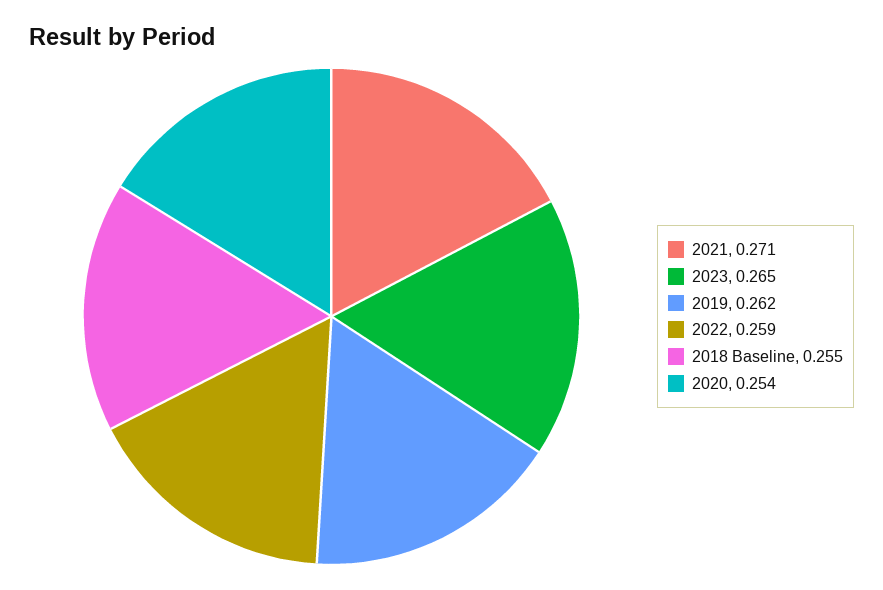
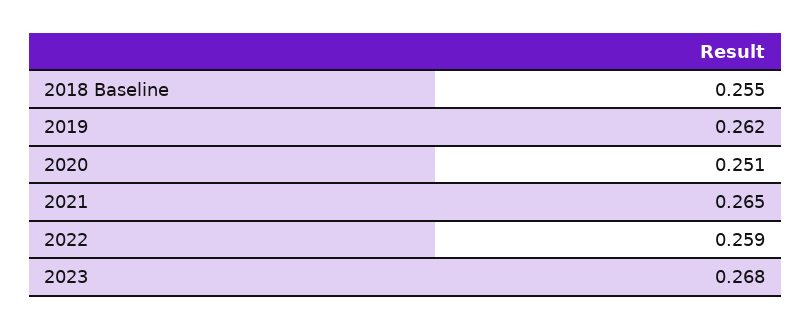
  {
-   "2021": 0.271,
+   "2021": 0.265,
-   "2023": 0.265,
+   "2023": 0.268,
    "2019": 0.262,
    "2022": 0.259,
    "2018 Baseline": 0.255,
-   "2020": 0.254
+   "2020": 0.251
  }

